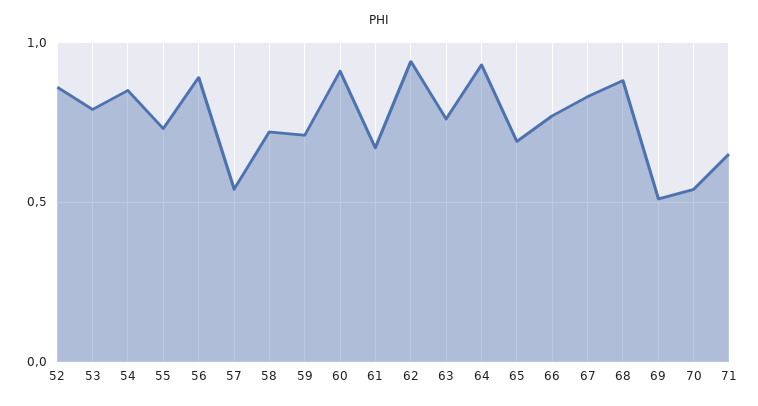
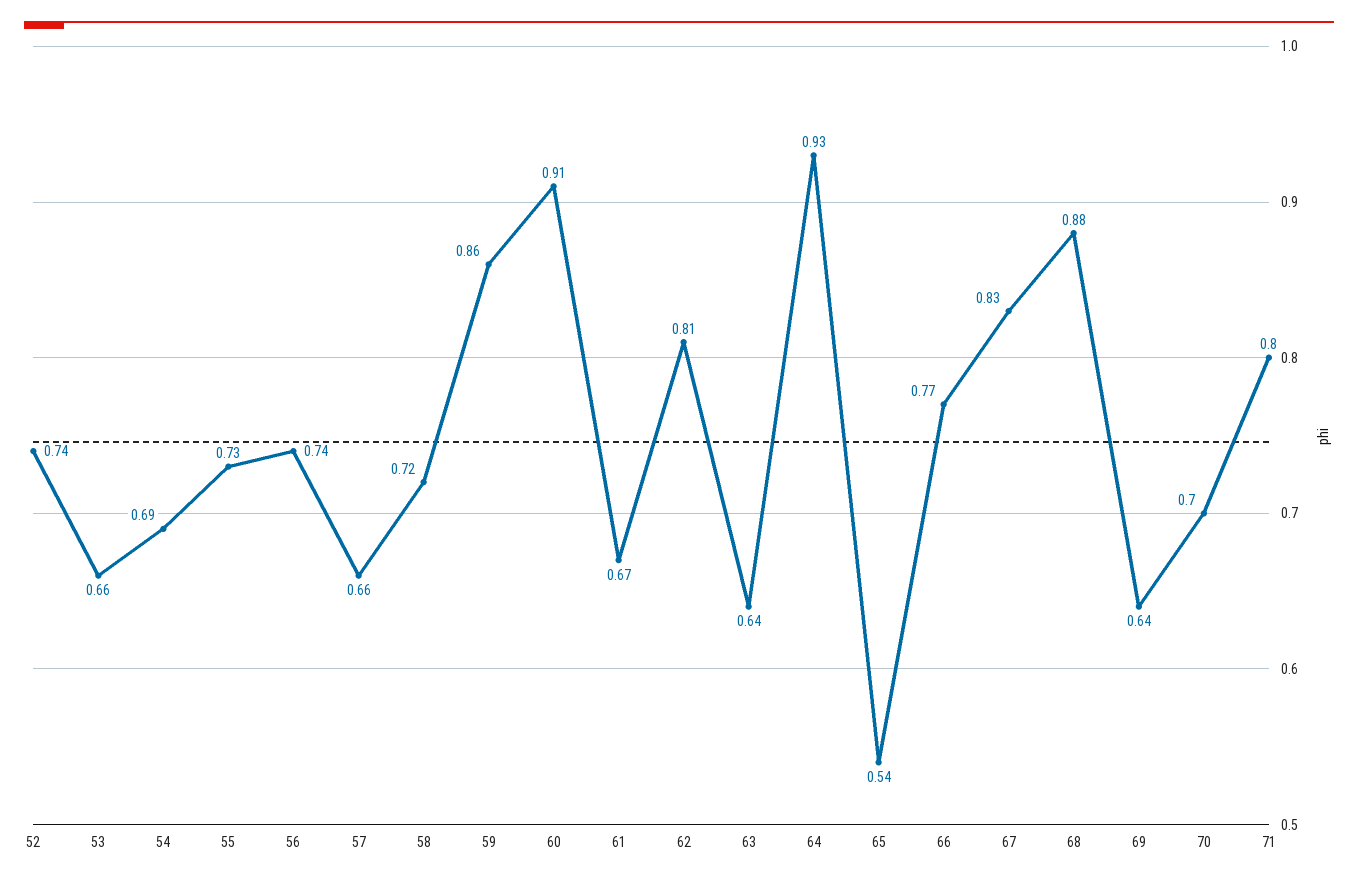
  {
-   "52": 0.85,
+   "52": 0.74,
-   "53": 0.8,
+   "53": 0.66,
-   "54": 0.85,
+   "54": 0.69,
    "55": 0.73,
-   "56": 0.9,
+   "56": 0.74,
-   "57": 0.55,
+   "57": 0.66,
    "58": 0.72,
-   "59": 0.7,
+   "59": 0.86,
    "60": 0.91,
    "61": 0.67,
-   "62": 0.95,
+   "62": 0.81,
-   "63": 0.75,
+   "63": 0.64,
    "64": 0.93,
-   "65": 0.7,
+   "65": 0.54,
    "66": 0.77,
    "67": 0.83,
    "68": 0.88,
-   "69": 0.5,
+   "69": 0.64,
-   "70": 0.55,
+   "70": 0.7,
-   "71": 0.65
+   "71": 0.8
  }

